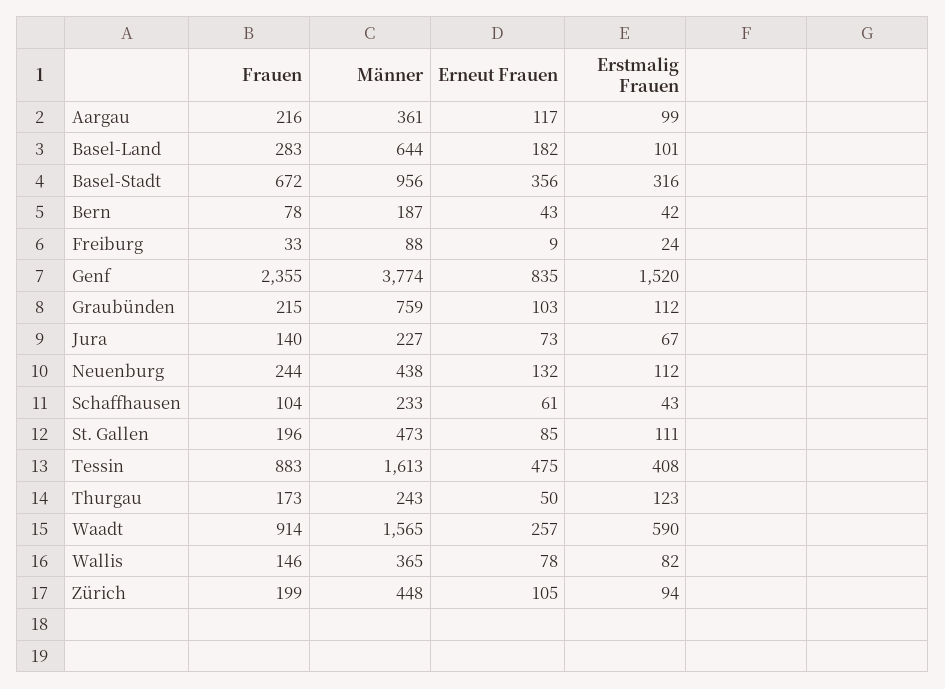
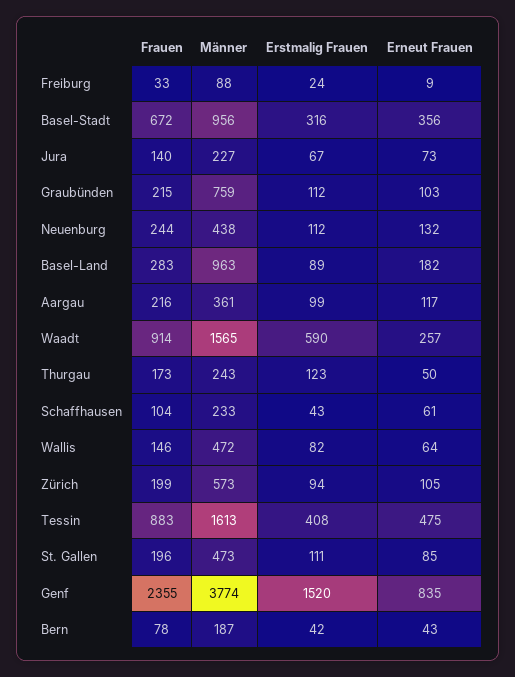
  {
    "Frauen": {
      "Aargau": 216,
      "Basel-Land": 283,
      "Basel-Stadt": 672,
      "Bern": 78,
      "Freiburg": 33,
      "Genf": 2355,
      "Graubünden": 215,
      "Jura": 140,
      "Neuenburg": 244,
      "Schaffhausen": 104,
      "St. Gallen": 196,
      "Tessin": 883,
      "Thurgau": 173,
      "Waadt": 914,
      "Wallis": 146,
      "Zürich": 199
    },
    "Männer": {
      "Aargau": 361,
-     "Basel-Land": 644,
+     "Basel-Land": 963,
      "Basel-Stadt": 956,
      "Bern": 187,
      "Freiburg": 88,
      "Genf": 3774,
      "Graubünden": 759,
      "Jura": 227,
      "Neuenburg": 438,
      "Schaffhausen": 233,
      "St. Gallen": 473,
      "Tessin": 1613,
      "Thurgau": 243,
      "Waadt": 1565,
-     "Wallis": 365,
+     "Wallis": 472,
-     "Zürich": 448
+     "Zürich": 573
    },
    "Erneut Frauen": {
      "Aargau": 117,
      "Basel-Land": 182,
      "Basel-Stadt": 356,
      "Bern": 43,
      "Freiburg": 9,
      "Genf": 835,
      "Graubünden": 103,
      "Jura": 73,
      "Neuenburg": 132,
      "Schaffhausen": 61,
      "St. Gallen": 85,
      "Tessin": 475,
      "Thurgau": 50,
      "Waadt": 257,
-     "Wallis": 78,
+     "Wallis": 64,
      "Zürich": 105
    },
    "Erstmalig Frauen": {
      "Aargau": 99,
-     "Basel-Land": 101,
+     "Basel-Land": 89,
      "Basel-Stadt": 316,
      "Bern": 42,
      "Freiburg": 24,
      "Genf": 1520,
      "Graubünden": 112,
      "Jura": 67,
      "Neuenburg": 112,
      "Schaffhausen": 43,
      "St. Gallen": 111,
      "Tessin": 408,
      "Thurgau": 123,
      "Waadt": 590,
      "Wallis": 82,
      "Zürich": 94
    }
  }

